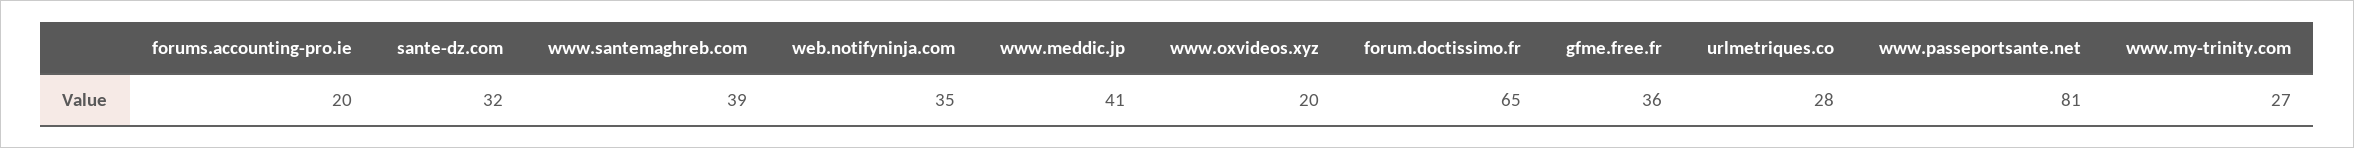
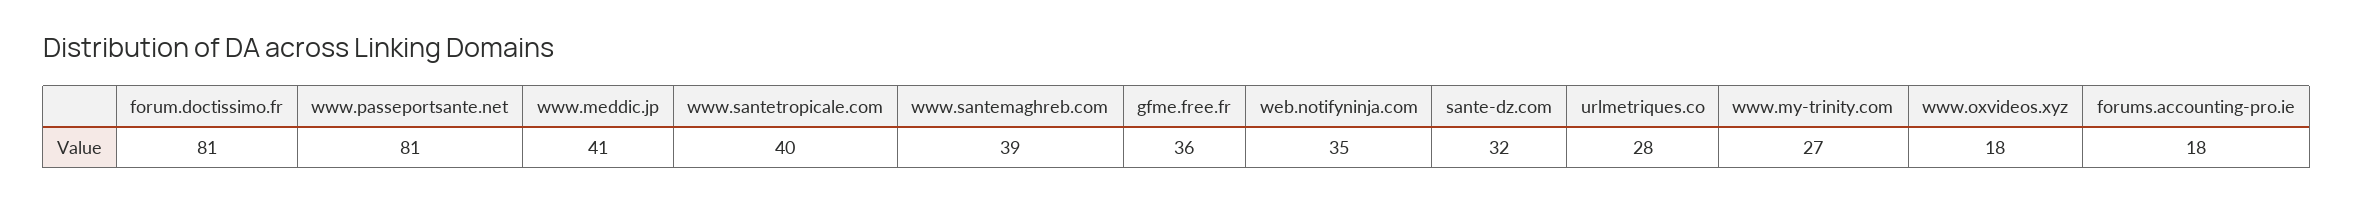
  {
-   "forums.accounting-pro.ie": 20,
+   "forums.accounting-pro.ie": 18,
    "sante-dz.com": 32,
    "www.santemaghreb.com": 39,
    "web.notifyninja.com": 35,
    "www.meddic.jp": 41,
-   "www.oxvideos.xyz": 20,
+   "www.oxvideos.xyz": 18,
-   "forum.doctissimo.fr": 65,
+   "forum.doctissimo.fr": 81,
    "gfme.free.fr": 36,
    "urlmetriques.co": 28,
    "www.passeportsante.net": 81,
-   "www.my-trinity.com": 27
+   "www.my-trinity.com": 27,
+   "www.santetropicale.com": 40
  }

